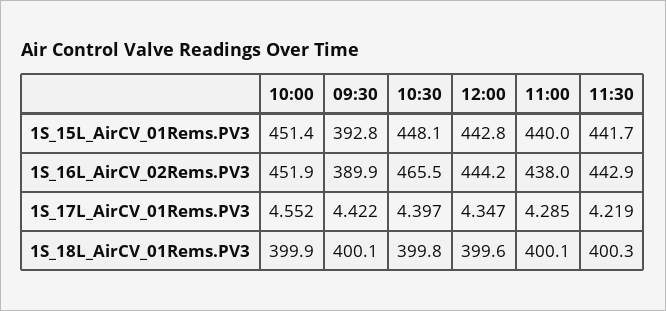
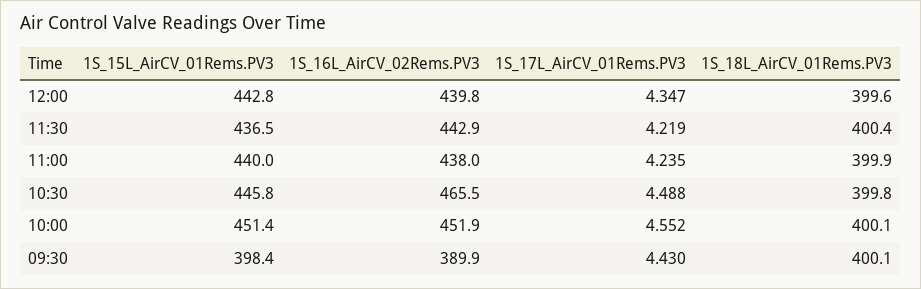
  {
    "10:00": {
      "1S_15L_AirCV_01Rems.PV3": 451.4,
      "1S_16L_AirCV_02Rems.PV3": 451.9,
      "1S_17L_AirCV_01Rems.PV3": 4.552,
-     "1S_18L_AirCV_01Rems.PV3": 399.9
+     "1S_18L_AirCV_01Rems.PV3": 400.1
    },
    "09:30": {
-     "1S_15L_AirCV_01Rems.PV3": 392.8,
+     "1S_15L_AirCV_01Rems.PV3": 398.4,
      "1S_16L_AirCV_02Rems.PV3": 389.9,
-     "1S_17L_AirCV_01Rems.PV3": 4.422,
+     "1S_17L_AirCV_01Rems.PV3": 4.43,
      "1S_18L_AirCV_01Rems.PV3": 400.1
    },
    "10:30": {
-     "1S_15L_AirCV_01Rems.PV3": 448.1,
+     "1S_15L_AirCV_01Rems.PV3": 445.8,
      "1S_16L_AirCV_02Rems.PV3": 465.5,
-     "1S_17L_AirCV_01Rems.PV3": 4.397,
+     "1S_17L_AirCV_01Rems.PV3": 4.488,
      "1S_18L_AirCV_01Rems.PV3": 399.8
    },
    "12:00": {
      "1S_15L_AirCV_01Rems.PV3": 442.8,
-     "1S_16L_AirCV_02Rems.PV3": 444.2,
+     "1S_16L_AirCV_02Rems.PV3": 439.8,
      "1S_17L_AirCV_01Rems.PV3": 4.347,
      "1S_18L_AirCV_01Rems.PV3": 399.6
    },
    "11:00": {
      "1S_15L_AirCV_01Rems.PV3": 440,
      "1S_16L_AirCV_02Rems.PV3": 438,
-     "1S_17L_AirCV_01Rems.PV3": 4.285,
+     "1S_17L_AirCV_01Rems.PV3": 4.235,
-     "1S_18L_AirCV_01Rems.PV3": 400.1
+     "1S_18L_AirCV_01Rems.PV3": 399.9
    },
    "11:30": {
-     "1S_15L_AirCV_01Rems.PV3": 441.7,
+     "1S_15L_AirCV_01Rems.PV3": 436.5,
      "1S_16L_AirCV_02Rems.PV3": 442.9,
      "1S_17L_AirCV_01Rems.PV3": 4.219,
-     "1S_18L_AirCV_01Rems.PV3": 400.3
+     "1S_18L_AirCV_01Rems.PV3": 400.4
    }
  }

